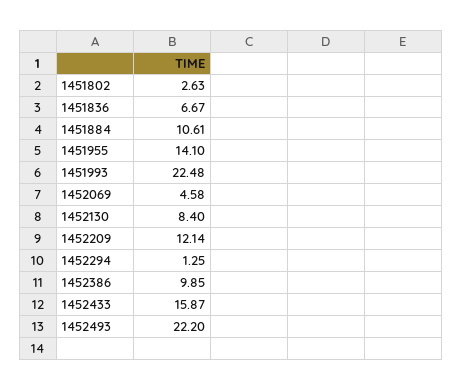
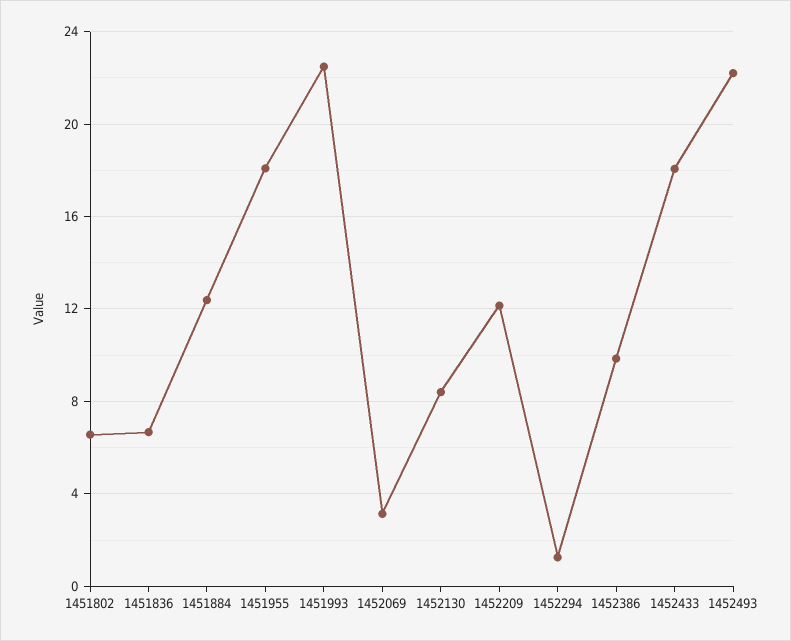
  {
-   "1451802": 2.63,
+   "1451802": 6.5,
    "1451836": 6.67,
-   "1451884": 10.61,
+   "1451884": 12.5,
-   "1451955": 14.1,
+   "1451955": 18,
    "1451993": 22.48,
-   "1452069": 4.58,
+   "1452069": 3,
    "1452130": 8.4,
    "1452209": 12.14,
    "1452294": 1.25,
    "1452386": 9.85,
-   "1452433": 15.87,
+   "1452433": 18,
    "1452493": 22.2
  }

